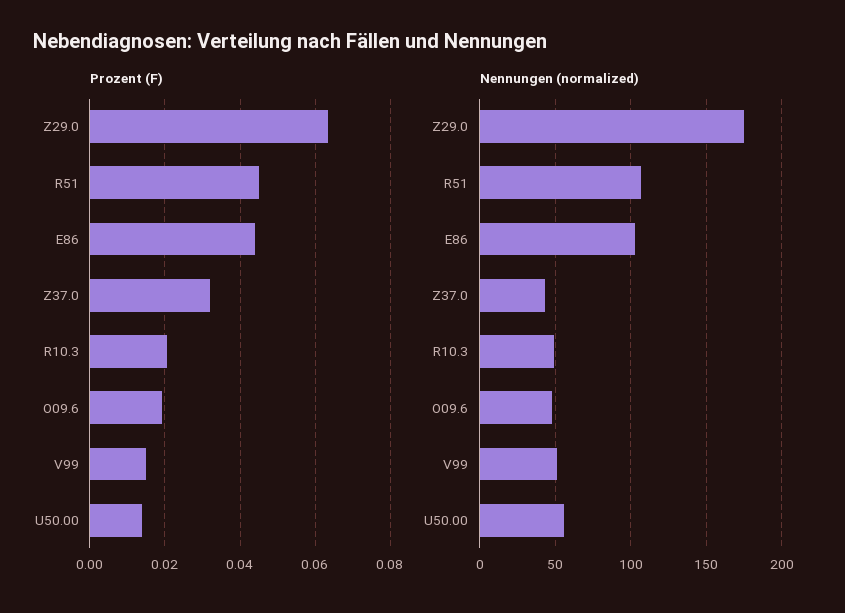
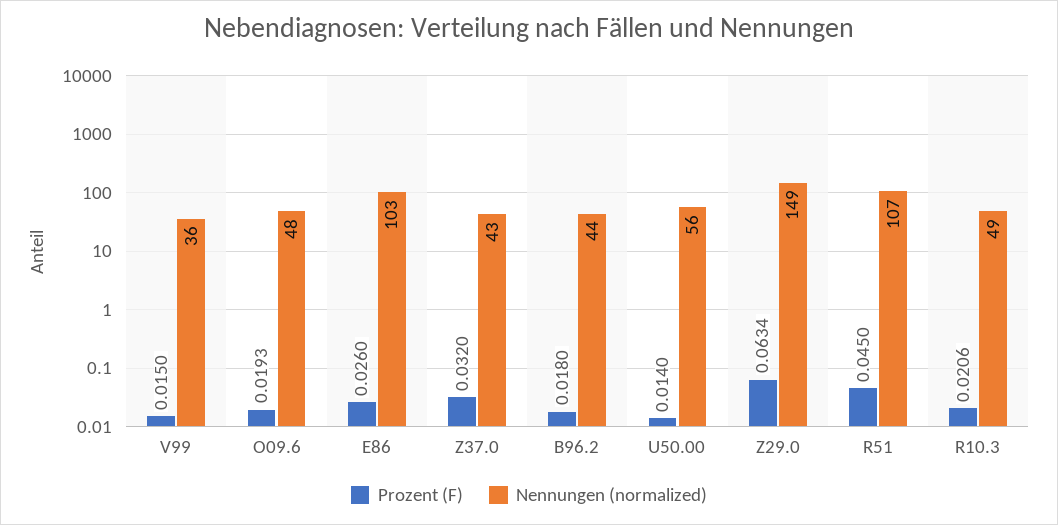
  {
    "Prozent (F)": {
      "Z29.0": 0.0634,
      "R51": 0.045,
-     "E86": 0.044,
+     "E86": 0.026,
      "Z37.0": 0.032,
      "R10.3": 0.0206,
      "O09.6": 0.0193,
      "V99": 0.015,
-     "U50.00": 0.014
+     "U50.00": 0.014,
+     "B96.2": 0.018
    },
    "Nennungen (normalized)": {
-     "Z29.0": 175,
+     "Z29.0": 149,
      "R51": 107,
      "E86": 103,
      "Z37.0": 43,
      "R10.3": 49,
      "O09.6": 48,
-     "V99": 50,
+     "V99": 36,
-     "U50.00": 56
+     "U50.00": 56,
+     "B96.2": 44
    }
  }

